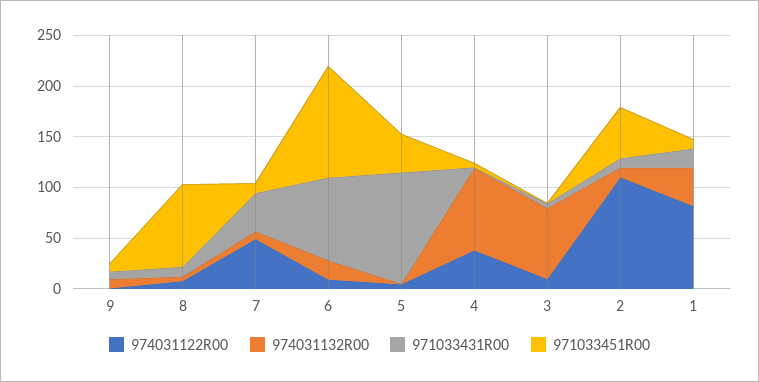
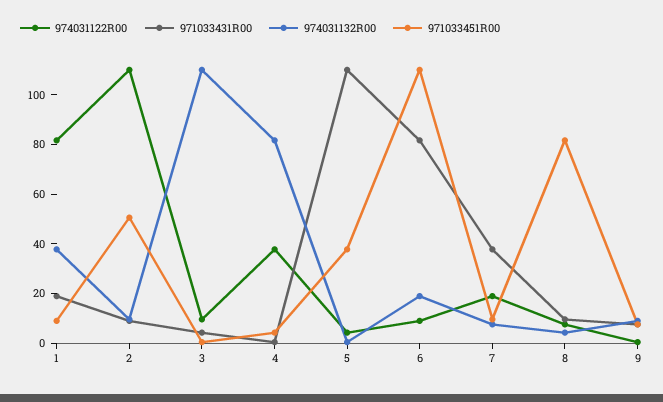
  {
    "974031122R00": {
      "9": 0,
      "8": 10,
-     "7": 50,
+     "7": 20,
      "6": 10,
      "5": 5,
      "4": 40,
      "3": 10,
      "2": 110,
      "1": 80
    },
    "974031132R00": {
      "9": 10,
      "8": 5,
      "7": 10,
      "6": 20,
      "5": 0,
      "4": 80,
-     "3": 70,
+     "3": 110,
      "2": 10,
      "1": 40
    },
    "971033431R00": {
      "9": 10,
      "8": 10,
      "7": 40,
      "6": 80,
      "5": 110,
      "4": 0,
      "3": 5,
      "2": 10,
      "1": 20
    },
    "971033451R00": {
      "9": 10,
      "8": 80,
      "7": 10,
      "6": 110,
      "5": 40,
      "4": 5,
      "3": 0,
      "2": 50,
      "1": 10
    }
  }

